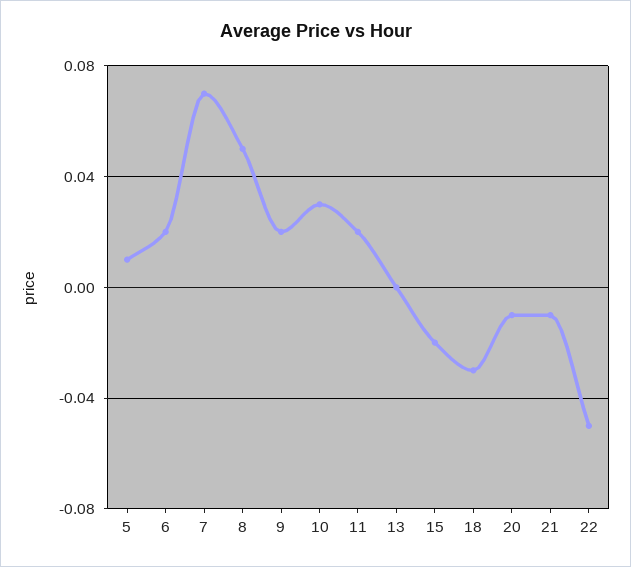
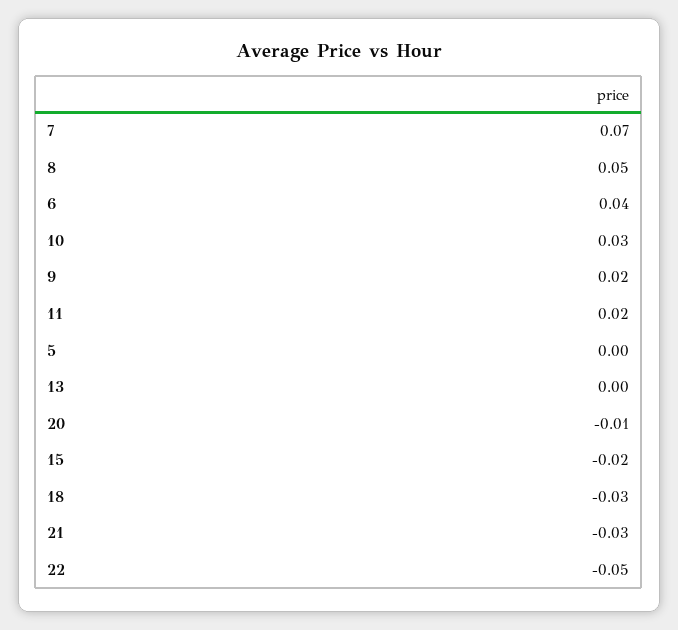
  {
-   "5": 0.01,
+   "5": 0,
-   "6": 0.02,
+   "6": 0.04,
    "7": 0.07,
    "8": 0.05,
    "9": 0.02,
    "10": 0.03,
    "11": 0.02,
    "13": 0,
    "15": -0.02,
    "18": -0.03,
    "20": -0.01,
-   "21": -0.01,
+   "21": -0.03,
    "22": -0.05
  }

